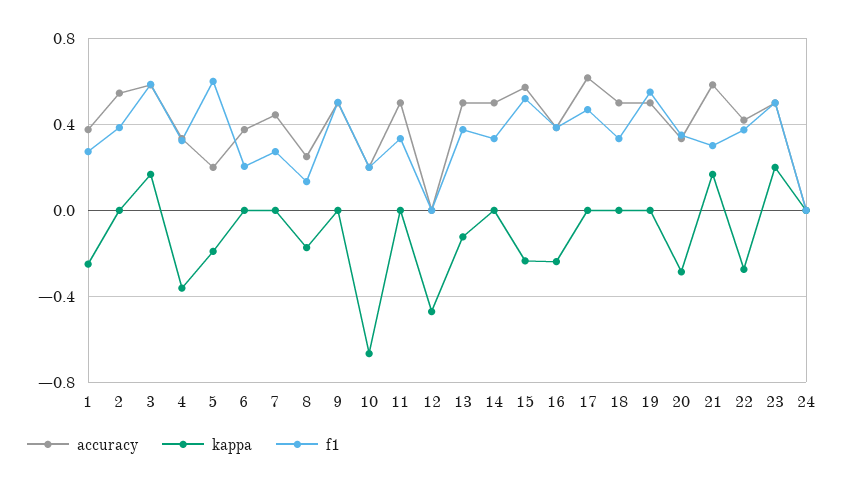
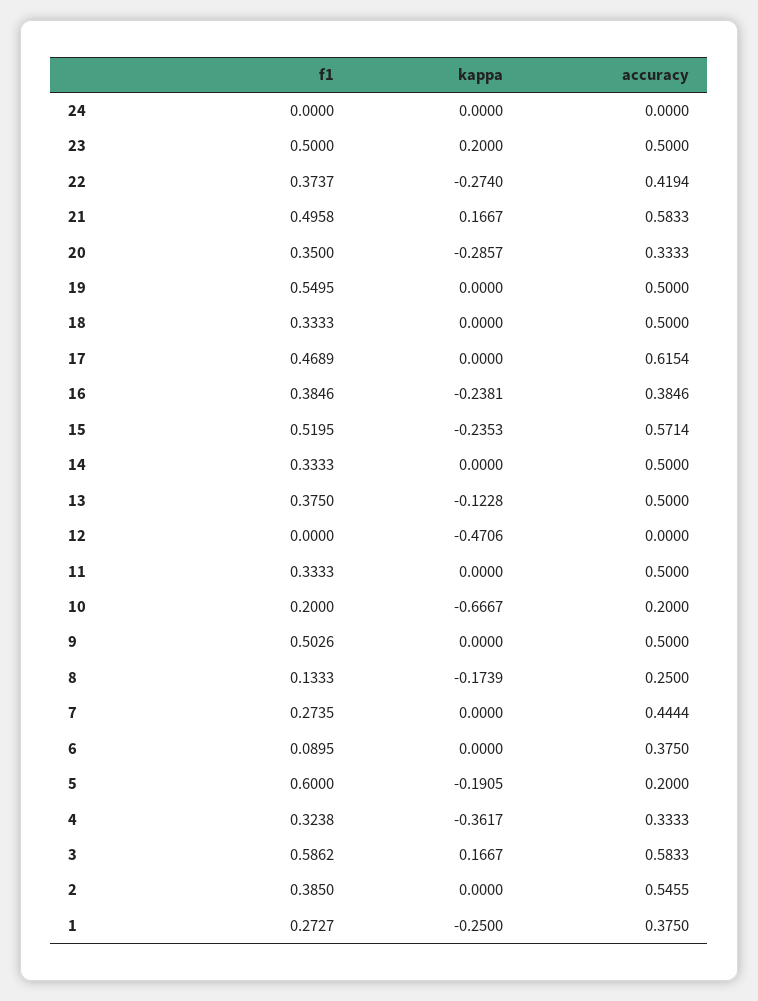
  {
    "accuracy": {
      "1": 0.375,
      "2": 0.5455,
      "3": 0.5833,
      "4": 0.3333,
      "5": 0.2,
      "6": 0.375,
      "7": 0.4444,
      "8": 0.25,
      "9": 0.5,
      "10": 0.2,
      "11": 0.5,
      "12": 0,
      "13": 0.5,
      "14": 0.5,
      "15": 0.5714,
      "16": 0.3846,
      "17": 0.6154,
      "18": 0.5,
      "19": 0.5,
      "20": 0.3333,
      "21": 0.5833,
      "22": 0.4194,
      "23": 0.5,
      "24": 0
    },
    "kappa": {
      "1": -0.25,
      "2": 0,
      "3": 0.1667,
      "4": -0.3617,
      "5": -0.1905,
      "6": 0,
      "7": 0,
      "8": -0.1739,
      "9": 0,
      "10": -0.6667,
      "11": 0,
      "12": -0.4706,
      "13": -0.1228,
      "14": 0,
      "15": -0.2353,
      "16": -0.2381,
      "17": 0,
      "18": 0,
      "19": 0,
      "20": -0.2857,
      "21": 0.1667,
      "22": -0.274,
      "23": 0.2,
      "24": 0
    },
    "f1": {
      "1": 0.2727,
      "2": 0.385,
      "3": 0.5862,
      "4": 0.3238,
      "5": 0.6,
-     "6": 0.2,
+     "6": 0.0895,
      "7": 0.2735,
      "8": 0.1333,
      "9": 0.5026,
      "10": 0.2,
      "11": 0.3333,
      "12": 0,
      "13": 0.375,
      "14": 0.3333,
      "15": 0.5195,
      "16": 0.3846,
      "17": 0.4689,
      "18": 0.3333,
      "19": 0.5495,
      "20": 0.35,
-     "21": 0.3,
+     "21": 0.4958,
      "22": 0.3737,
      "23": 0.5,
      "24": 0
    }
  }

